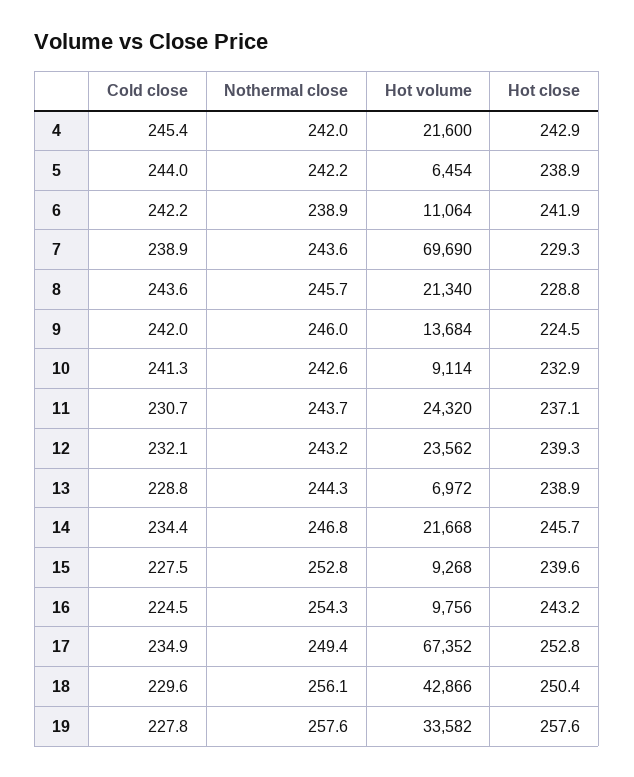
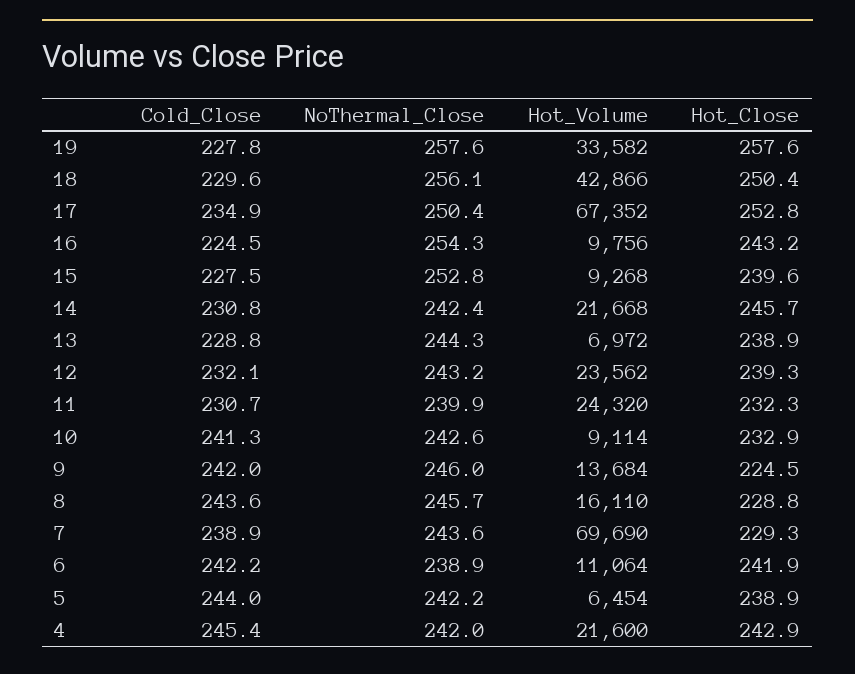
  {
    "Cold close": {
      "4": 245.4,
      "5": 244,
      "6": 242.2,
      "7": 238.9,
      "8": 243.6,
      "9": 242,
      "10": 241.3,
      "11": 230.7,
      "12": 232.1,
      "13": 228.8,
-     "14": 234.4,
+     "14": 230.8,
      "15": 227.5,
      "16": 224.5,
      "17": 234.9,
      "18": 229.6,
      "19": 227.8
    },
    "Nothermal close": {
      "4": 242,
      "5": 242.2,
      "6": 238.9,
      "7": 243.6,
      "8": 245.7,
      "9": 246,
      "10": 242.6,
-     "11": 243.7,
+     "11": 239.9,
      "12": 243.2,
      "13": 244.3,
-     "14": 246.8,
+     "14": 242.4,
      "15": 252.8,
      "16": 254.3,
-     "17": 249.4,
+     "17": 250.4,
      "18": 256.1,
      "19": 257.6
    },
    "Hot volume": {
      "4": 21600,
      "5": 6454,
      "6": 11064,
      "7": 69690,
-     "8": 21340,
+     "8": 16110,
      "9": 13684,
      "10": 9114,
      "11": 24320,
      "12": 23562,
      "13": 6972,
      "14": 21668,
      "15": 9268,
      "16": 9756,
      "17": 67352,
      "18": 42866,
      "19": 33582
    },
    "Hot close": {
      "4": 242.9,
      "5": 238.9,
      "6": 241.9,
      "7": 229.3,
      "8": 228.8,
      "9": 224.5,
      "10": 232.9,
-     "11": 237.1,
+     "11": 232.3,
      "12": 239.3,
      "13": 238.9,
      "14": 245.7,
      "15": 239.6,
      "16": 243.2,
      "17": 252.8,
      "18": 250.4,
      "19": 257.6
    }
  }

